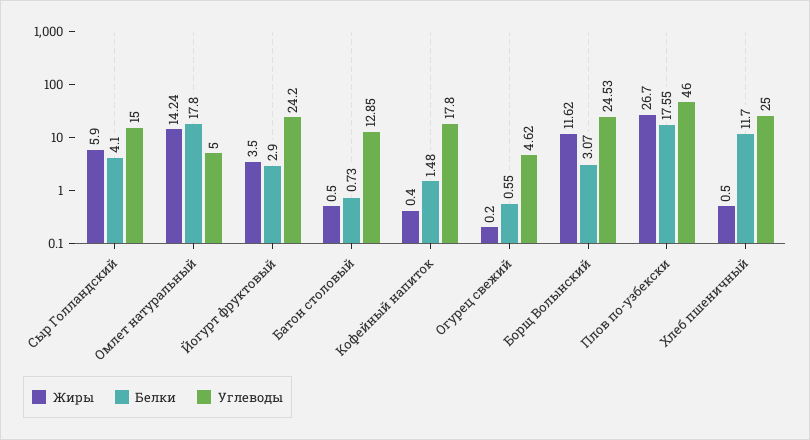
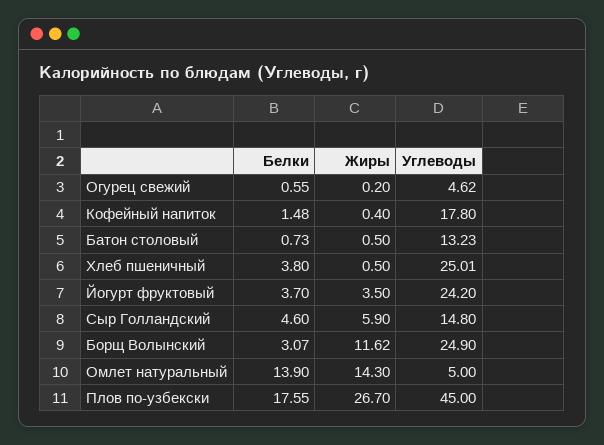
  {
    "Жиры": {
      "Сыр Голландский": 5.9,
-     "Омлет натуральный": 14.24,
+     "Омлет натуральный": 14.3,
      "Йогурт фруктовый": 3.5,
      "Батон столовый": 0.5,
      "Кофейный напиток": 0.4,
      "Огурец свежий": 0.2,
      "Борщ Волынский": 11.62,
      "Плов по-узбекски": 26.7,
      "Хлеб пшеничный": 0.5
    },
    "Белки": {
-     "Сыр Голландский": 4.1,
+     "Сыр Голландский": 4.6,
-     "Омлет натуральный": 17.8,
+     "Омлет натуральный": 13.9,
-     "Йогурт фруктовый": 2.9,
+     "Йогурт фруктовый": 3.7,
      "Батон столовый": 0.73,
      "Кофейный напиток": 1.48,
      "Огурец свежий": 0.55,
      "Борщ Волынский": 3.07,
      "Плов по-узбекски": 17.55,
-     "Хлеб пшеничный": 11.7
+     "Хлеб пшеничный": 3.8
    },
    "Углеводы": {
-     "Сыр Голландский": 15,
+     "Сыр Голландский": 14.8,
      "Омлет натуральный": 5,
      "Йогурт фруктовый": 24.2,
-     "Батон столовый": 12.85,
+     "Батон столовый": 13.23,
      "Кофейный напиток": 17.8,
      "Огурец свежий": 4.62,
-     "Борщ Волынский": 24.53,
+     "Борщ Волынский": 24.9,
-     "Плов по-узбекски": 46,
+     "Плов по-узбекски": 45,
-     "Хлеб пшеничный": 25
+     "Хлеб пшеничный": 25.01
    }
  }

